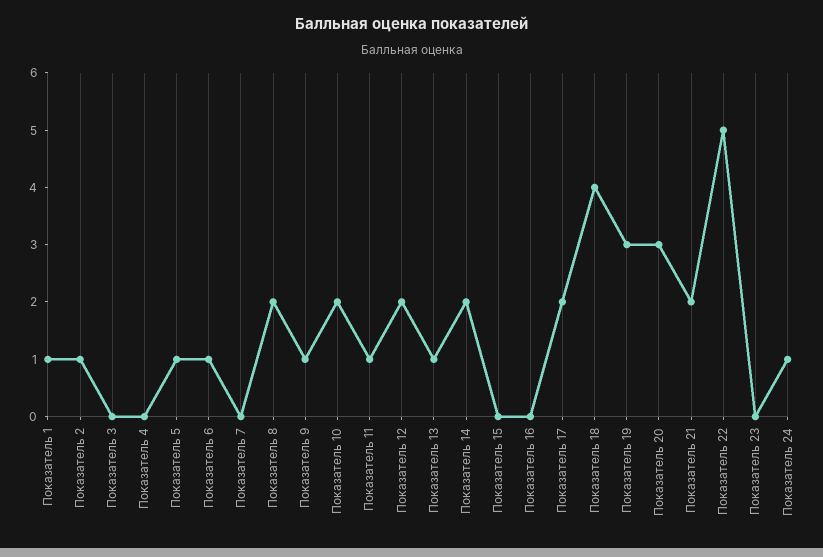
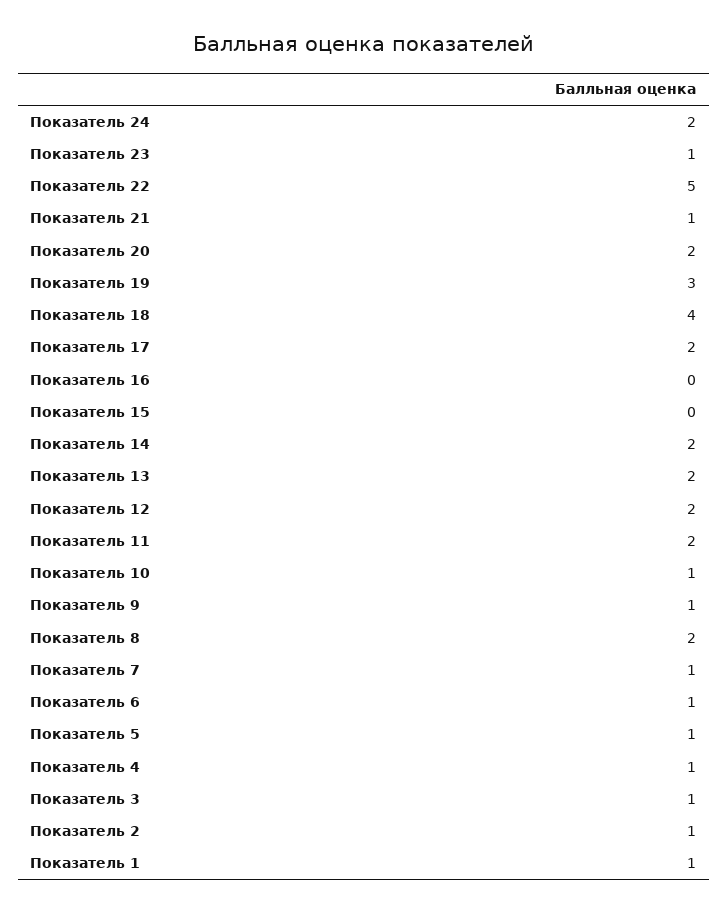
  {
    "Показатель 1": 1,
    "Показатель 2": 1,
-   "Показатель 3": 0,
+   "Показатель 3": 1,
-   "Показатель 4": 0,
+   "Показатель 4": 1,
    "Показатель 5": 1,
    "Показатель 6": 1,
-   "Показатель 7": 0,
+   "Показатель 7": 1,
    "Показатель 8": 2,
    "Показатель 9": 1,
-   "Показатель 10": 2,
+   "Показатель 10": 1,
-   "Показатель 11": 1,
+   "Показатель 11": 2,
    "Показатель 12": 2,
-   "Показатель 13": 1,
+   "Показатель 13": 2,
    "Показатель 14": 2,
    "Показатель 15": 0,
    "Показатель 16": 0,
    "Показатель 17": 2,
    "Показатель 18": 4,
    "Показатель 19": 3,
-   "Показатель 20": 3,
+   "Показатель 20": 2,
-   "Показатель 21": 2,
+   "Показатель 21": 1,
    "Показатель 22": 5,
-   "Показатель 23": 0,
+   "Показатель 23": 1,
-   "Показатель 24": 1
+   "Показатель 24": 2
  }

